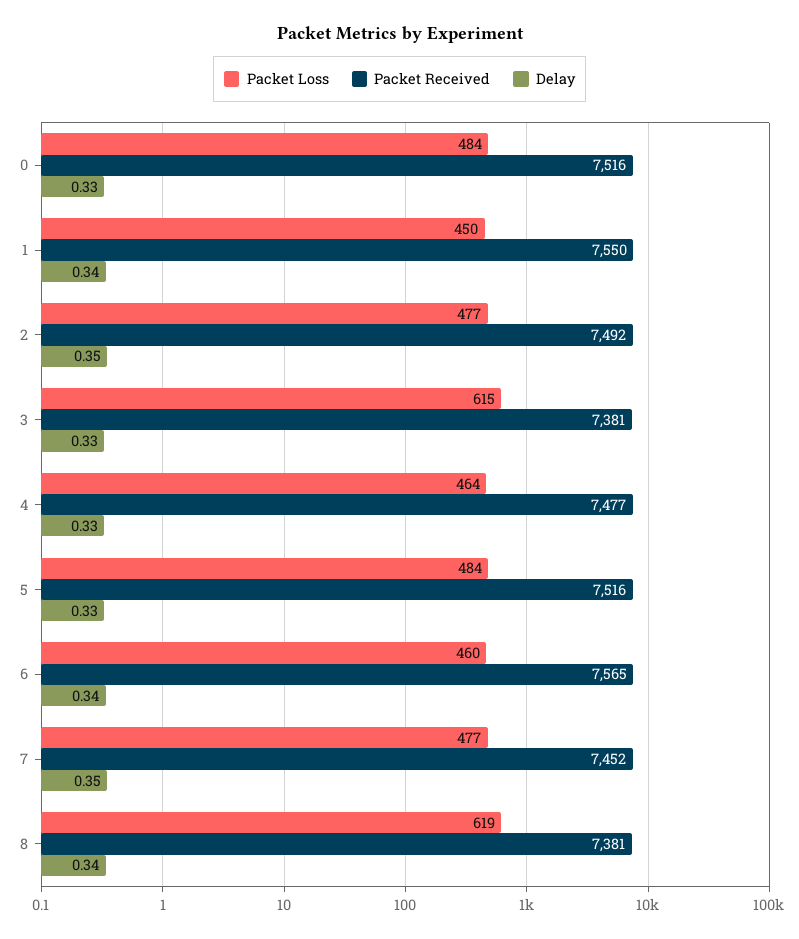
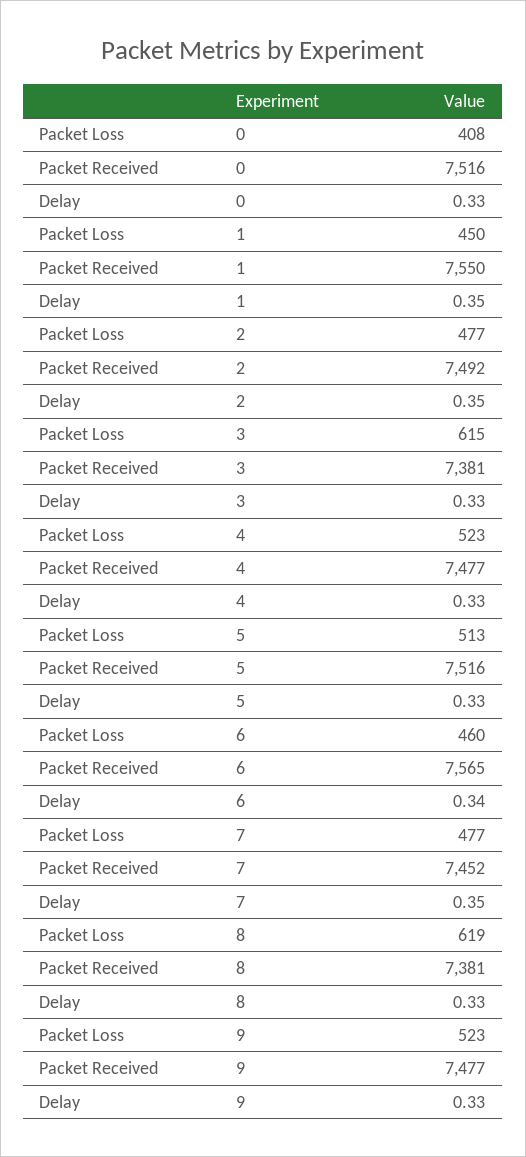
  {
    "Packet Loss": {
-     "0": 484,
+     "0": 408,
      "1": 450,
      "2": 477,
      "3": 615,
-     "4": 464,
+     "4": 523,
-     "5": 484,
+     "5": 513,
      "6": 460,
      "7": 477,
-     "8": 619
+     "8": 619,
+     "9": 523
    },
    "Packet Received": {
      "0": 7516,
      "1": 7550,
      "2": 7492,
      "3": 7381,
      "4": 7477,
      "5": 7516,
      "6": 7565,
      "7": 7452,
-     "8": 7381
+     "8": 7381,
+     "9": 7477
    },
    "Delay": {
      "0": 0.33,
-     "1": 0.34,
+     "1": 0.35,
      "2": 0.35,
      "3": 0.33,
      "4": 0.33,
      "5": 0.33,
      "6": 0.34,
      "7": 0.35,
-     "8": 0.34
+     "8": 0.33,
+     "9": 0.33
    }
  }

